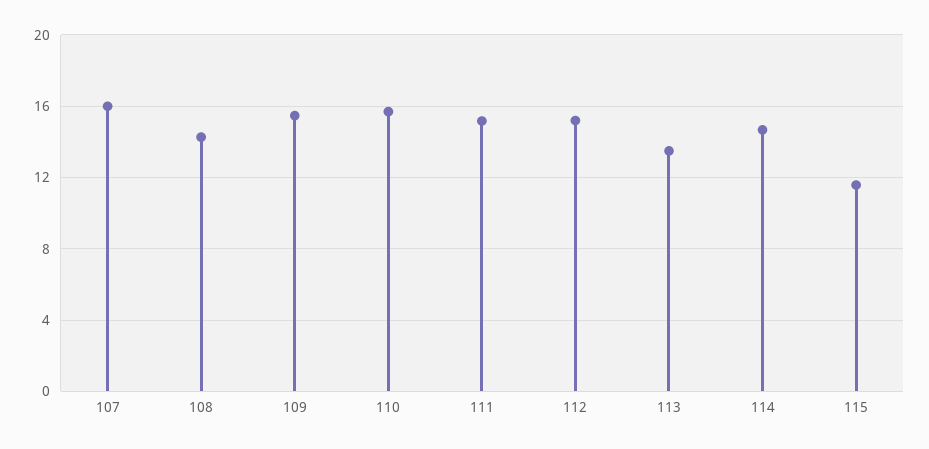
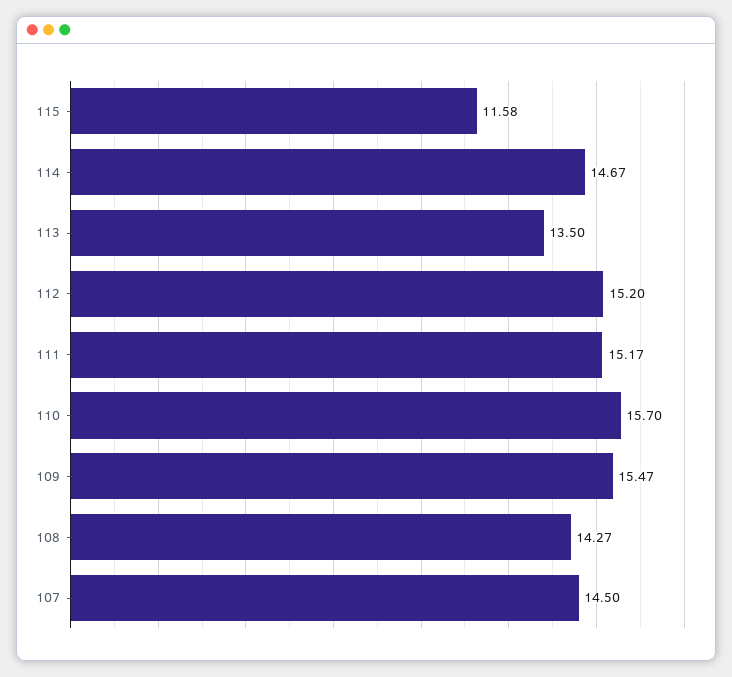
  {
-   "107": 16,
+   "107": 14.5,
    "108": 14.27,
    "109": 15.47,
    "110": 15.7,
    "111": 15.17,
    "112": 15.2,
    "113": 13.5,
    "114": 14.67,
    "115": 11.58
  }

